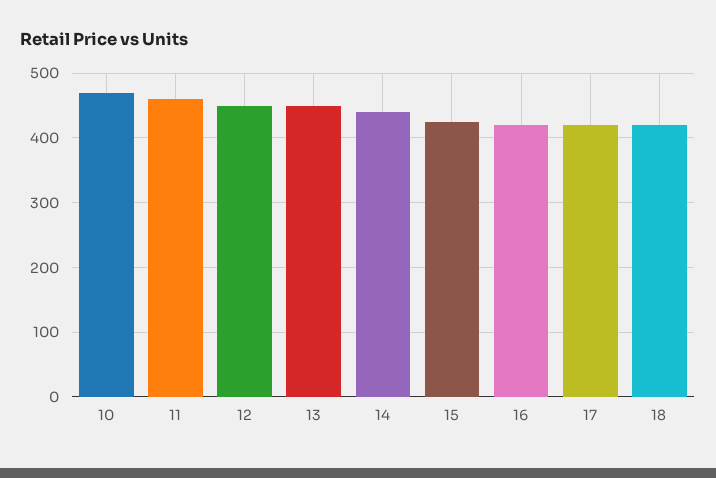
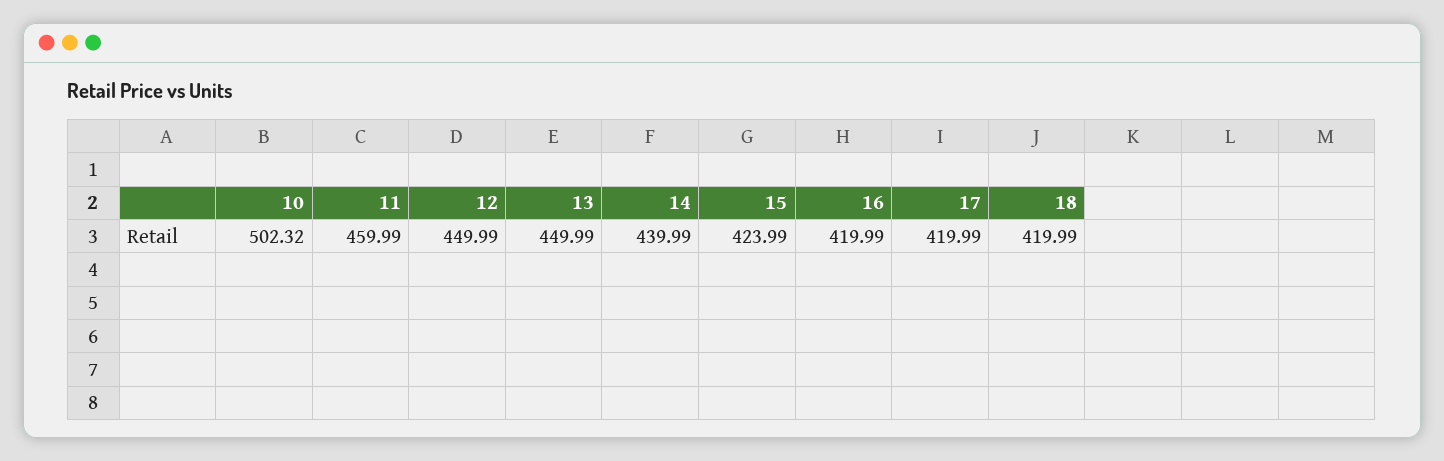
  {
-   "10": 470,
+   "10": 502.32,
    "11": 459.99,
    "12": 449.99,
    "13": 449.99,
    "14": 439.99,
    "15": 423.99,
    "16": 419.99,
    "17": 419.99,
    "18": 419.99
  }

